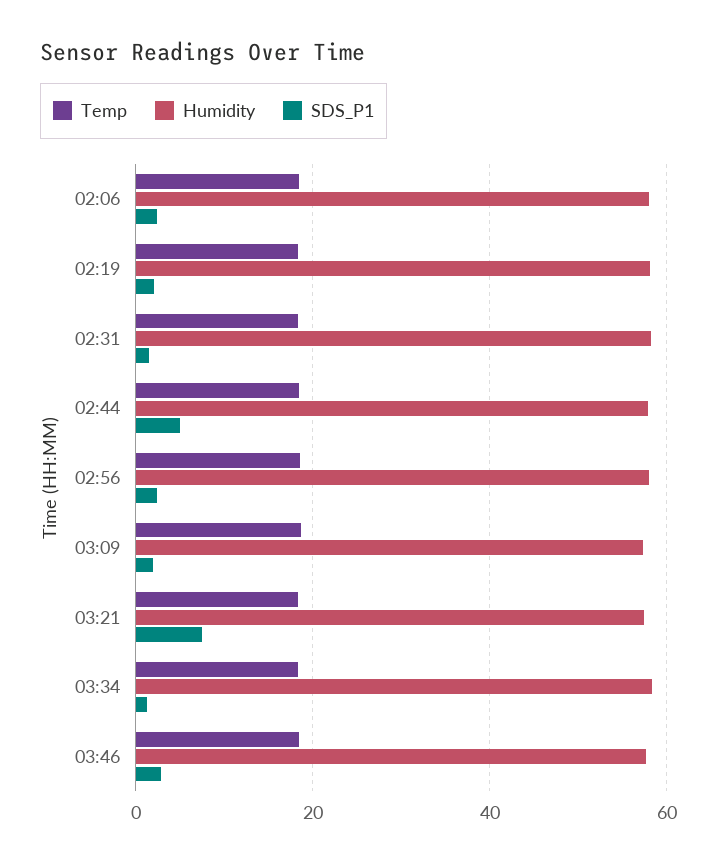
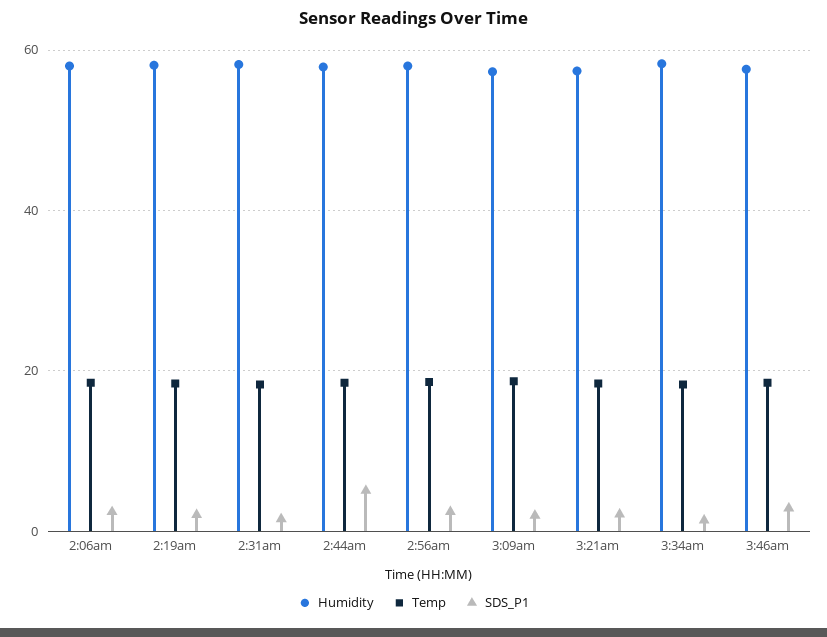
  {
    "Temp": {
      "02:06": 18,
      "02:19": 18,
      "02:31": 18,
      "02:44": 18,
      "02:56": 18,
      "03:09": 18,
      "03:21": 18,
      "03:34": 18,
      "03:46": 18
    },
    "Humidity": {
      "02:06": 58,
      "02:19": 58,
      "02:31": 58,
      "02:44": 58,
      "02:56": 58,
      "03:09": 58,
      "03:21": 58,
      "03:34": 58,
      "03:46": 58
    },
    "SDS_P1": {
      "02:06": 2,
      "02:19": 2,
      "02:31": 2,
      "02:44": 6,
      "02:56": 2,
      "03:09": 2,
-     "03:21": 8,
+     "03:21": 2,
      "03:34": 2,
      "03:46": 2
    }
  }

